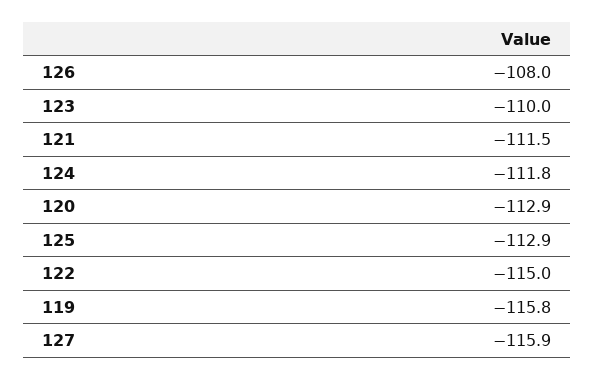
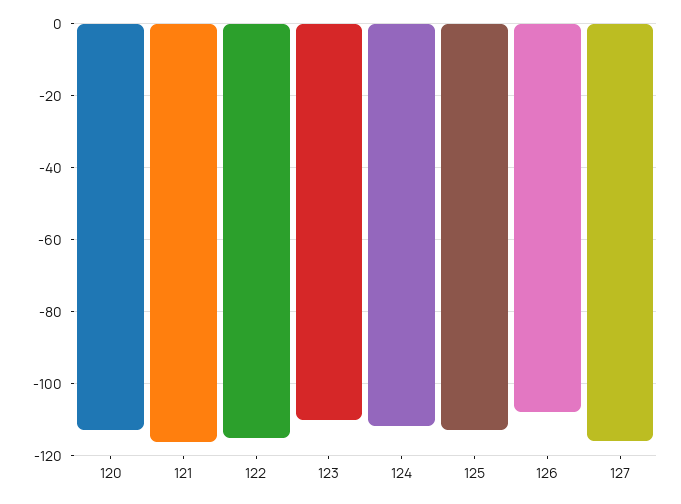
  {
    "126": -108,
    "123": -110,
-   "121": -111.5,
+   "121": -116,
    "124": -111.8,
    "120": -112.9,
    "125": -112.9,
    "122": -115,
-   "119": -115.8,
    "127": -115.9
  }

